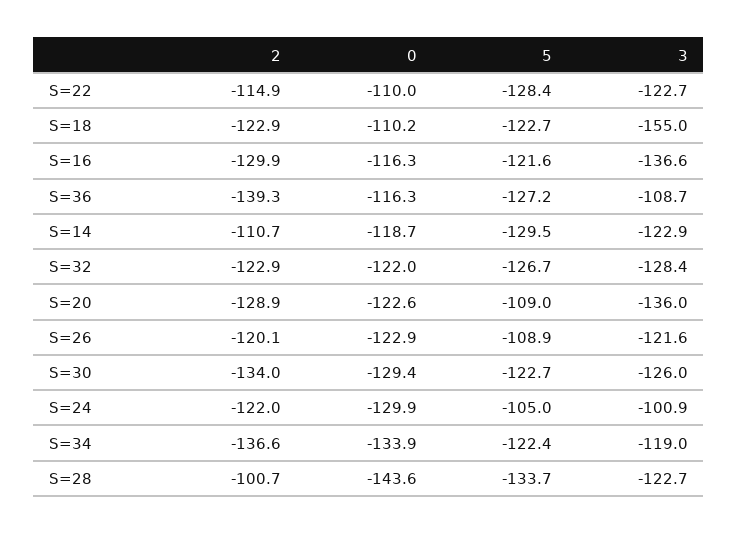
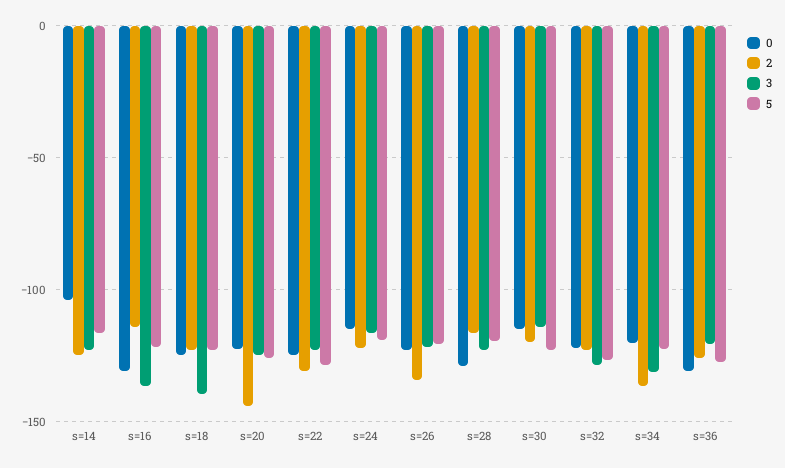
  {
    "2": {
-     "S=22": -114.9,
+     "S=22": -130,
      "S=18": -122.9,
-     "S=16": -129.9,
+     "S=16": -115,
-     "S=36": -139.3,
+     "S=36": -125,
-     "S=14": -110.7,
+     "S=14": -125,
      "S=32": -122.9,
-     "S=20": -128.9,
+     "S=20": -145,
-     "S=26": -120.1,
+     "S=26": -135,
-     "S=30": -134,
+     "S=30": -120,
      "S=24": -122,
      "S=34": -136.6,
-     "S=28": -100.7
+     "S=28": -115
    },
    "0": {
-     "S=22": -110,
+     "S=22": -125,
-     "S=18": -110.2,
+     "S=18": -125,
-     "S=16": -116.3,
+     "S=16": -130,
-     "S=36": -116.3,
+     "S=36": -130,
-     "S=14": -118.7,
+     "S=14": -105,
      "S=32": -122,
      "S=20": -122.6,
      "S=26": -122.9,
-     "S=30": -129.4,
+     "S=30": -115,
-     "S=24": -129.9,
+     "S=24": -115,
-     "S=34": -133.9,
+     "S=34": -120,
-     "S=28": -143.6
+     "S=28": -130
    },
    "5": {
      "S=22": -128.4,
      "S=18": -122.7,
      "S=16": -121.6,
      "S=36": -127.2,
-     "S=14": -129.5,
+     "S=14": -115,
      "S=32": -126.7,
-     "S=20": -109,
+     "S=20": -125,
-     "S=26": -108.9,
+     "S=26": -120,
      "S=30": -122.7,
-     "S=24": -105,
+     "S=24": -120,
      "S=34": -122.4,
-     "S=28": -133.7
+     "S=28": -120
    },
    "3": {
      "S=22": -122.7,
-     "S=18": -155,
+     "S=18": -140,
      "S=16": -136.6,
-     "S=36": -108.7,
+     "S=36": -120,
      "S=14": -122.9,
      "S=32": -128.4,
-     "S=20": -136,
+     "S=20": -125,
      "S=26": -121.6,
-     "S=30": -126,
+     "S=30": -115,
-     "S=24": -100.9,
+     "S=24": -115,
-     "S=34": -119,
+     "S=34": -130,
      "S=28": -122.7
    }
  }

